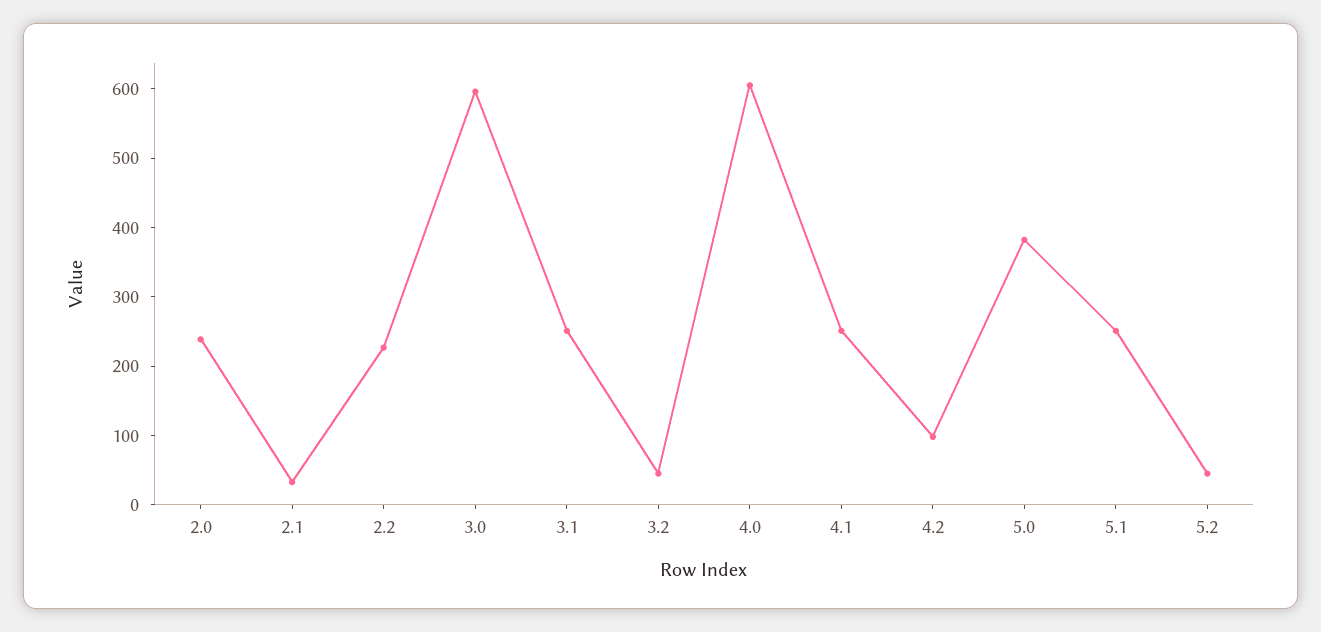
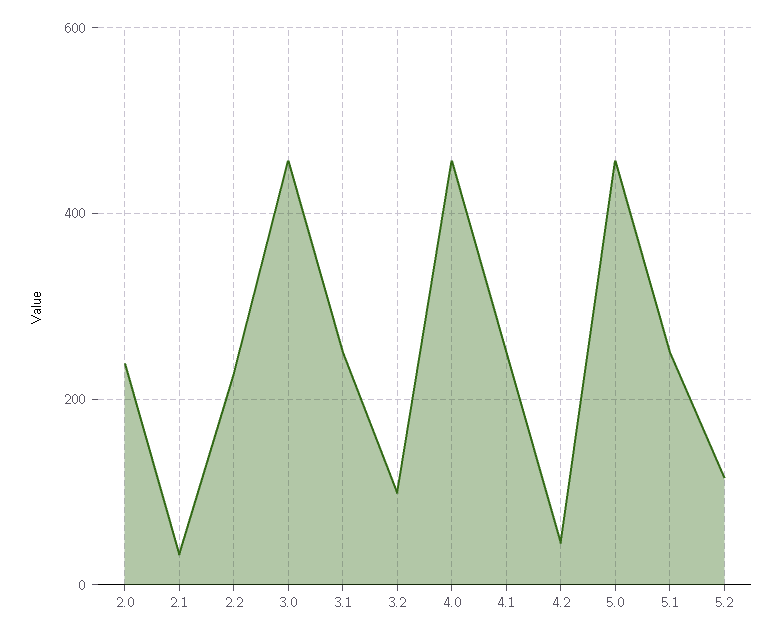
  {
    "2.0": 240,
    "2.1": 40,
    "2.2": 220,
-   "3.0": 600,
+   "3.0": 460,
    "3.1": 260,
-   "3.2": 40,
+   "3.2": 100,
-   "4.0": 600,
+   "4.0": 460,
    "4.1": 260,
-   "4.2": 100,
+   "4.2": 40,
-   "5.0": 380,
+   "5.0": 460,
    "5.1": 260,
-   "5.2": 40
+   "5.2": 120
  }

